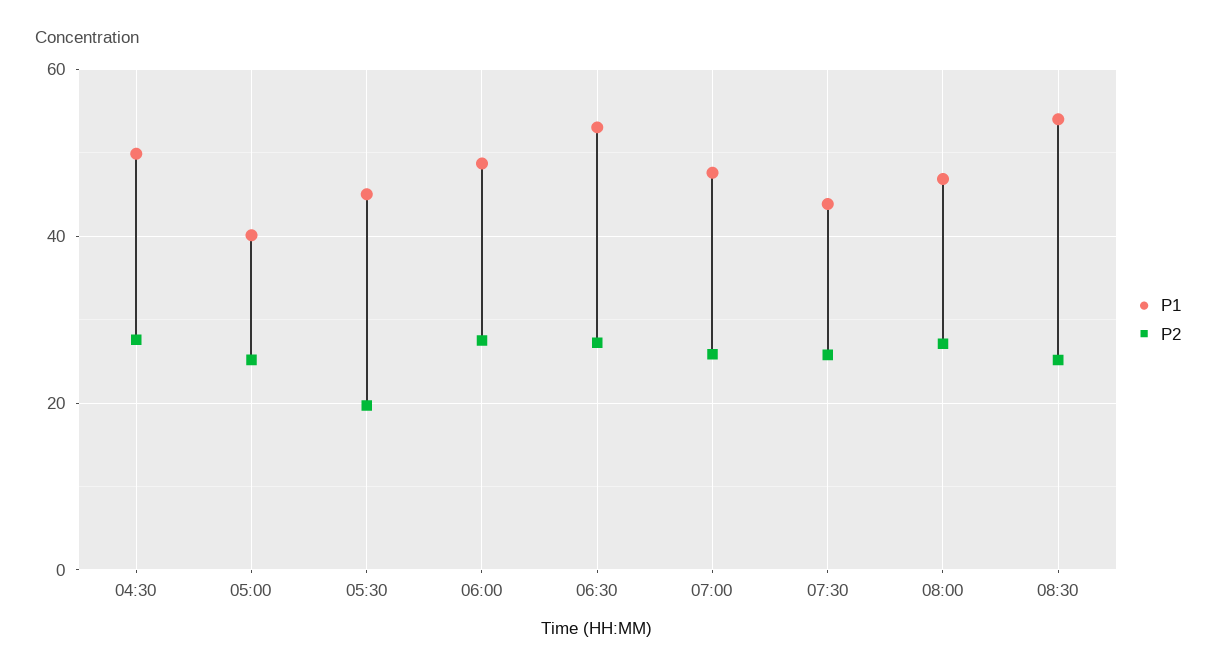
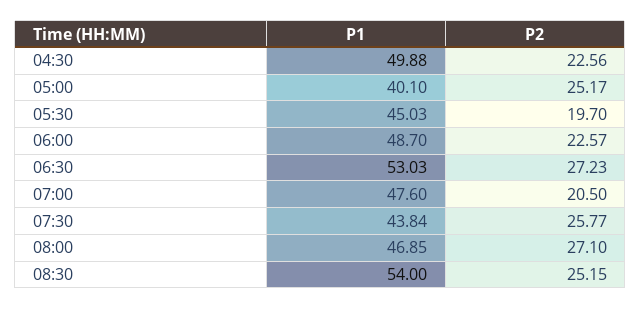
  {
    "P1": {
      "04:30": 49.88,
      "05:00": 40.1,
      "05:30": 45.03,
      "06:00": 48.7,
      "06:30": 53.03,
      "07:00": 47.6,
      "07:30": 43.84,
      "08:00": 46.85,
      "08:30": 54
    },
    "P2": {
-     "04:30": 28,
+     "04:30": 22.56,
      "05:00": 25.17,
      "05:30": 19.7,
-     "06:00": 28,
+     "06:00": 22.57,
      "06:30": 27.23,
-     "07:00": 26,
+     "07:00": 20.5,
      "07:30": 25.77,
      "08:00": 27.1,
      "08:30": 25.15
    }
  }

